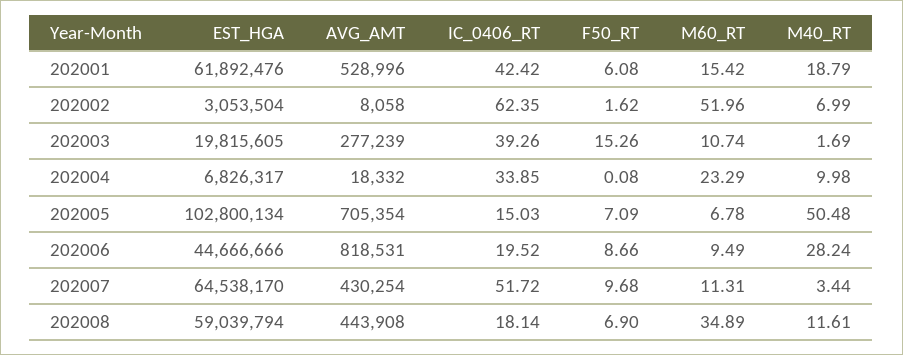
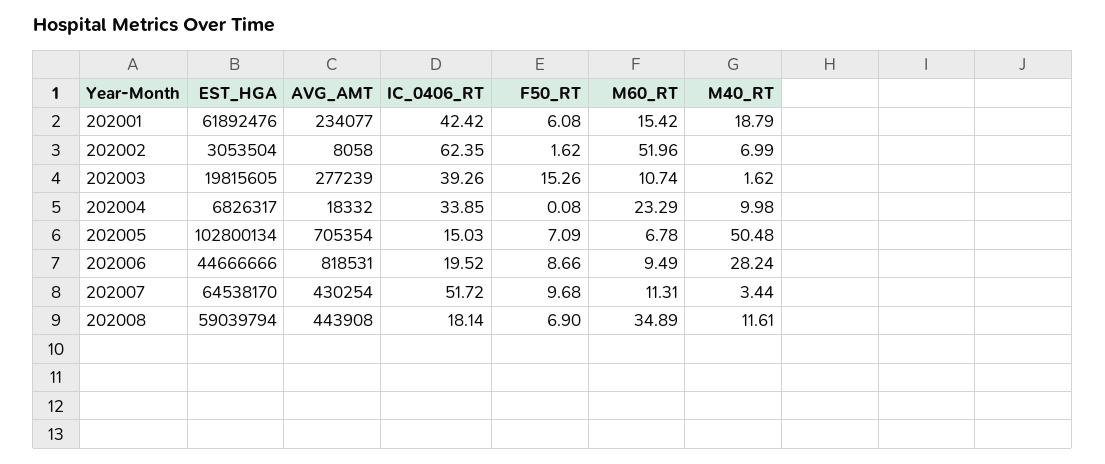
  {
    "EST_HGA": {
      "202001": 61892476,
      "202002": 3053504,
      "202003": 19815605,
      "202004": 6826317,
      "202005": 102800134,
      "202006": 44666666,
      "202007": 64538170,
      "202008": 59039794
    },
    "AVG_AMT": {
-     "202001": 528996,
+     "202001": 234077,
      "202002": 8058,
      "202003": 277239,
      "202004": 18332,
      "202005": 705354,
      "202006": 818531,
      "202007": 430254,
      "202008": 443908
    },
    "IC_0406_RT": {
      "202001": 42.42,
      "202002": 62.35,
      "202003": 39.26,
      "202004": 33.85,
      "202005": 15.03,
      "202006": 19.52,
      "202007": 51.72,
      "202008": 18.14
    },
    "F50_RT": {
      "202001": 6.08,
      "202002": 1.62,
      "202003": 15.26,
      "202004": 0.08,
      "202005": 7.09,
      "202006": 8.66,
      "202007": 9.68,
      "202008": 6.9
    },
    "M60_RT": {
      "202001": 15.42,
      "202002": 51.96,
      "202003": 10.74,
      "202004": 23.29,
      "202005": 6.78,
      "202006": 9.49,
      "202007": 11.31,
      "202008": 34.89
    },
    "M40_RT": {
      "202001": 18.79,
      "202002": 6.99,
-     "202003": 1.69,
+     "202003": 1.62,
      "202004": 9.98,
      "202005": 50.48,
      "202006": 28.24,
      "202007": 3.44,
      "202008": 11.61
    }
  }

